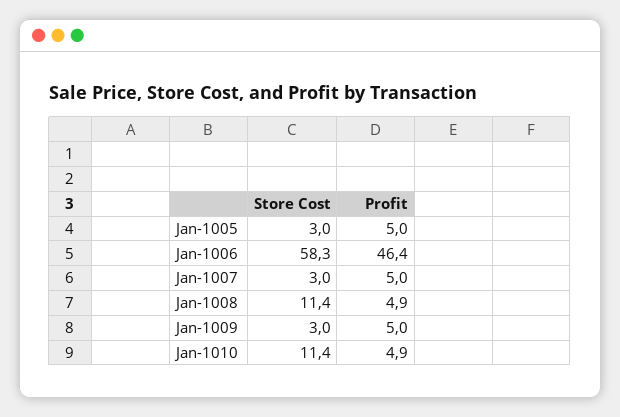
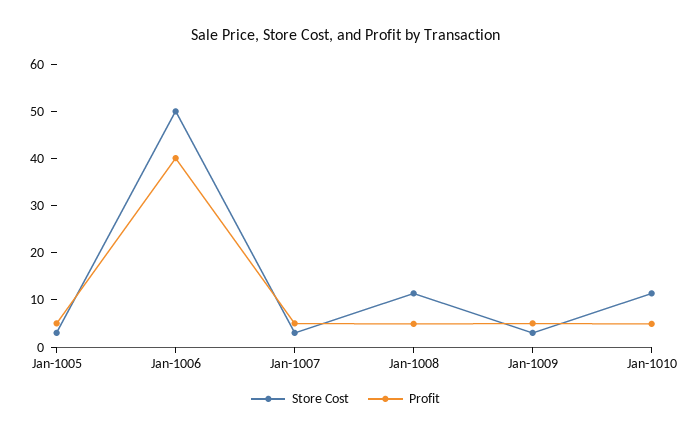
  {
    "Store Cost": {
      "Jan-1005": 3,
-     "Jan-1006": 58.3,
+     "Jan-1006": 50,
      "Jan-1007": 3,
      "Jan-1008": 11.4,
      "Jan-1009": 3,
      "Jan-1010": 11.4
    },
    "Profit": {
      "Jan-1005": 5,
-     "Jan-1006": 46.4,
+     "Jan-1006": 40,
      "Jan-1007": 5,
      "Jan-1008": 4.9,
      "Jan-1009": 5,
      "Jan-1010": 4.9
    }
  }

